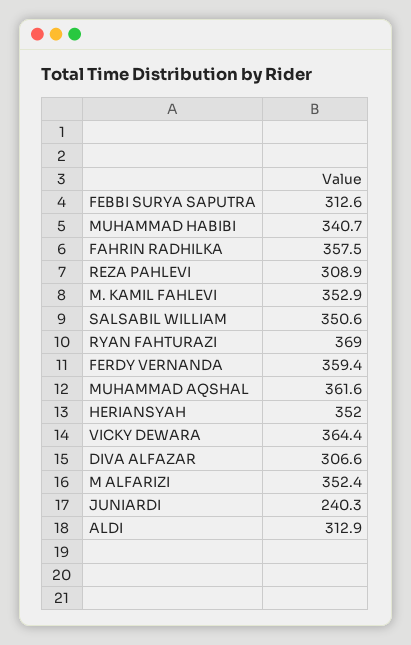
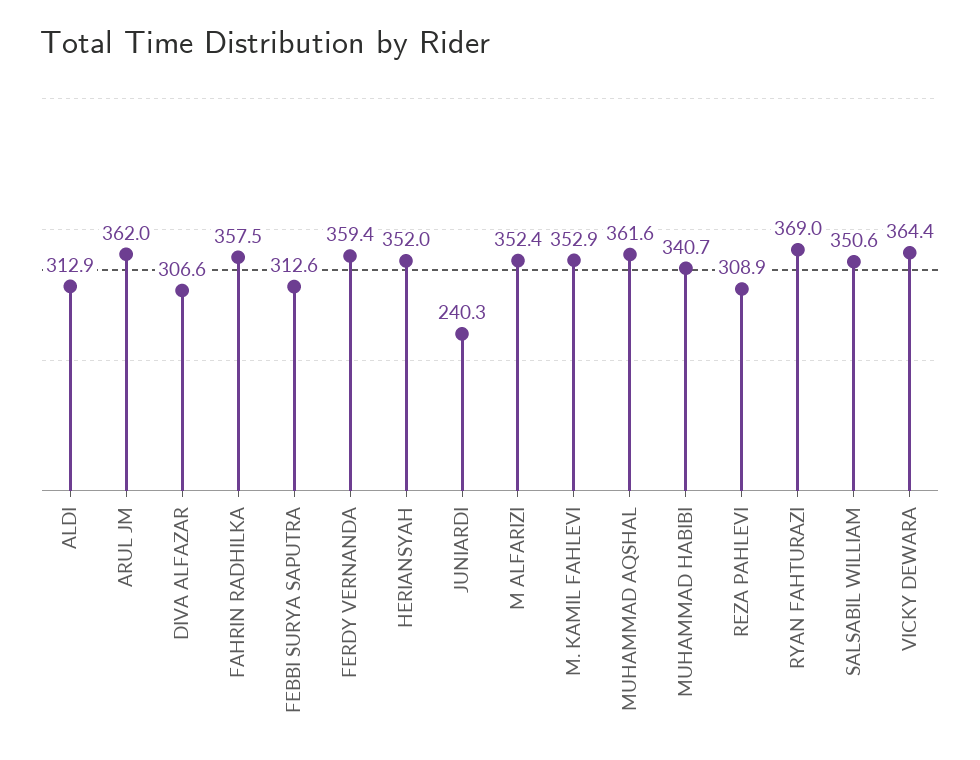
  {
    "FEBBI SURYA SAPUTRA": 312.6,
    "MUHAMMAD HABIBI": 340.7,
    "FAHRIN RADHILKA": 357.5,
    "REZA PAHLEVI": 308.9,
    "M. KAMIL FAHLEVI": 352.9,
    "SALSABIL WILLIAM": 350.6,
    "RYAN FAHTURAZI": 369,
    "FERDY VERNANDA": 359.4,
    "MUHAMMAD AQSHAL": 361.6,
    "HERIANSYAH": 352,
    "VICKY DEWARA": 364.4,
    "DIVA ALFAZAR": 306.6,
    "M ALFARIZI": 352.4,
    "JUNIARDI": 240.3,
-   "ALDI": 312.9
+   "ALDI": 312.9,
+   "ARUL JM": 362
  }

